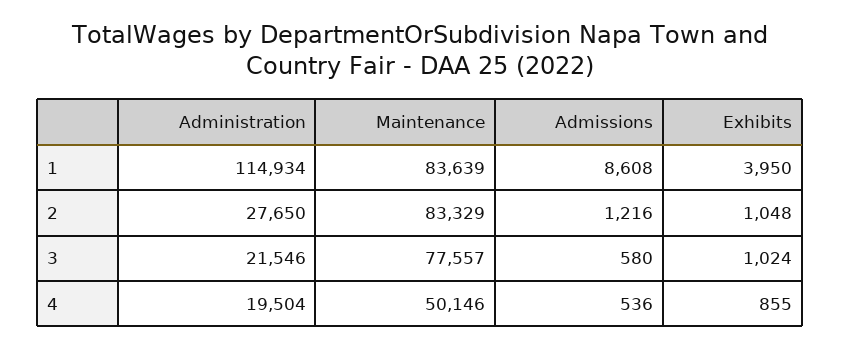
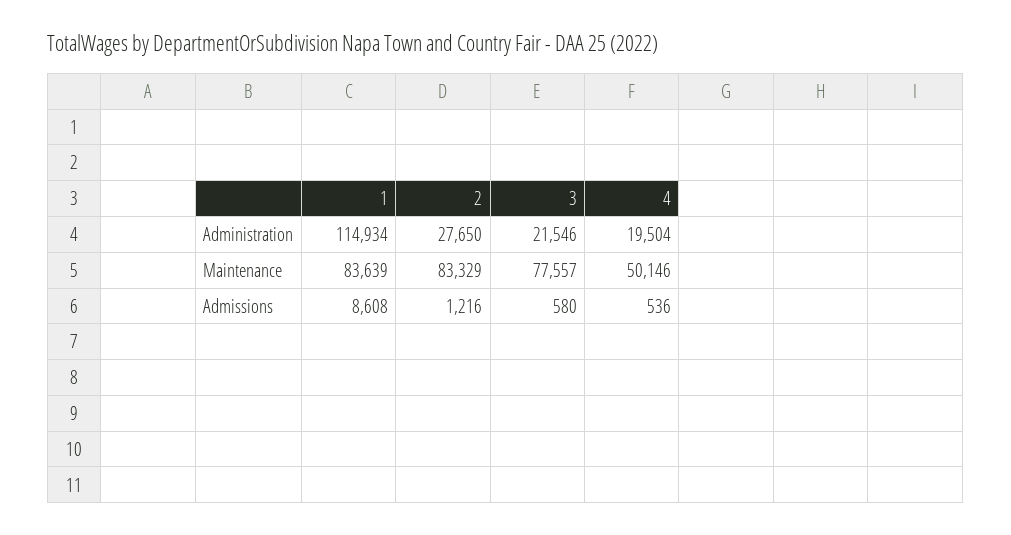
  {
    "Administration": {
      "1": 114934,
      "2": 27650,
      "3": 21546,
      "4": 19504
    },
    "Maintenance": {
      "1": 83639,
      "2": 83329,
      "3": 77557,
      "4": 50146
    },
    "Admissions": {
      "1": 8608,
      "2": 1216,
      "3": 580,
      "4": 536
-   },
+   }
-   "Exhibits": {
-     "1": 3950,
-     "2": 1048,
-     "3": 1024,
-     "4": 855
-   }
  }

